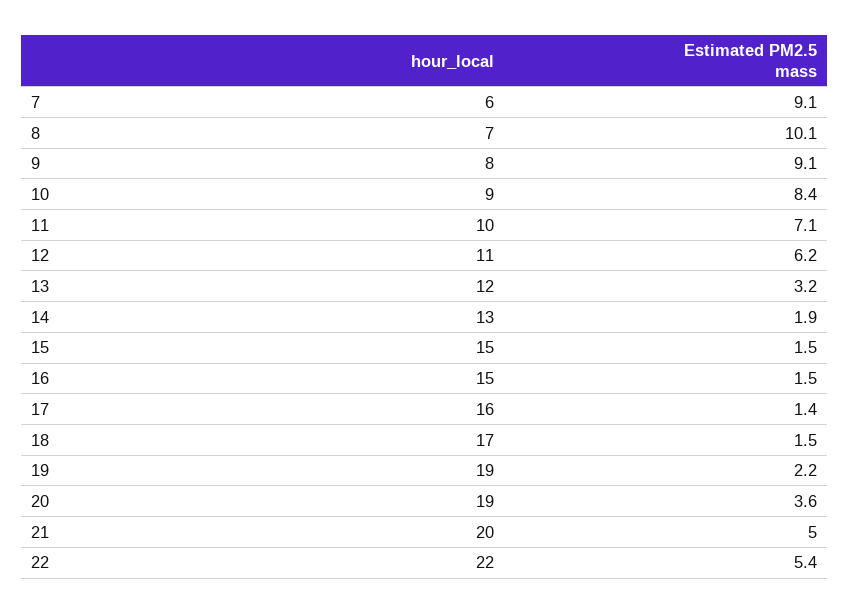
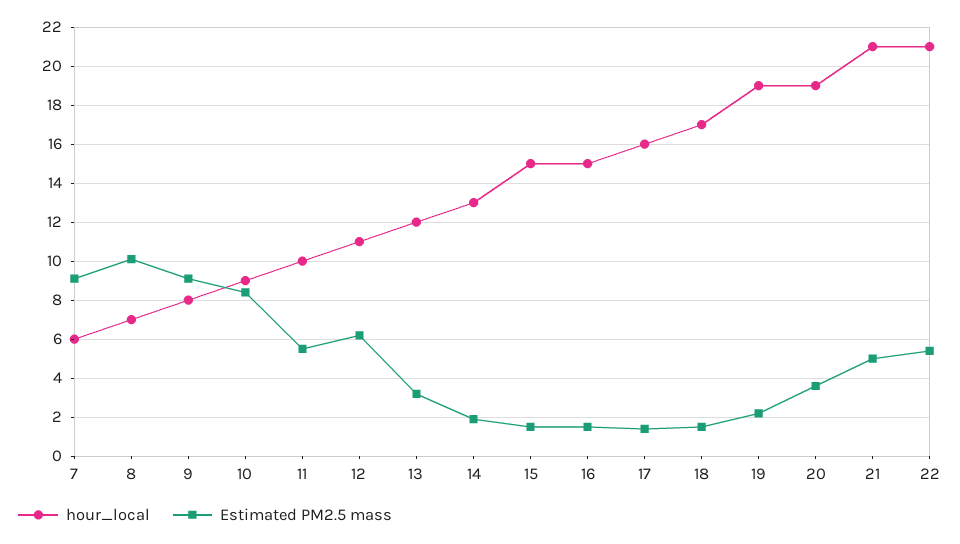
  {
    "hour_local": {
      "7": 6,
      "8": 7,
      "9": 8,
      "10": 9,
      "11": 10,
      "12": 11,
      "13": 12,
      "14": 13,
      "15": 15,
      "16": 15,
      "17": 16,
      "18": 17,
      "19": 19,
      "20": 19,
-     "21": 20,
+     "21": 21,
-     "22": 22
+     "22": 21
    },
    "Estimated PM2.5 mass": {
      "7": 9.1,
      "8": 10.1,
      "9": 9.1,
      "10": 8.4,
-     "11": 7.1,
+     "11": 5.5,
      "12": 6.2,
      "13": 3.2,
      "14": 1.9,
      "15": 1.5,
      "16": 1.5,
      "17": 1.4,
      "18": 1.5,
      "19": 2.2,
      "20": 3.6,
      "21": 5,
      "22": 5.4
    }
  }

